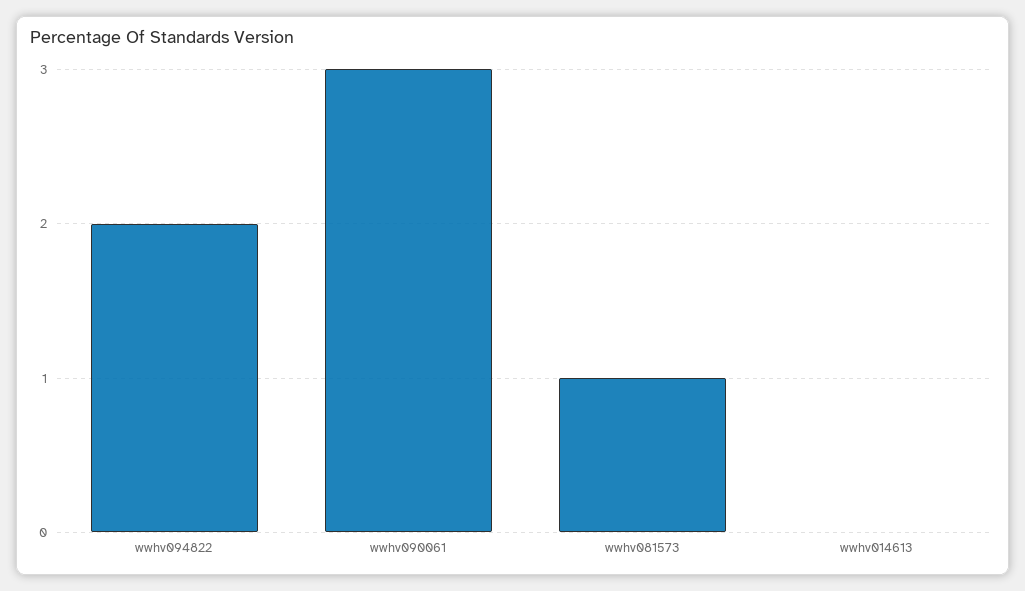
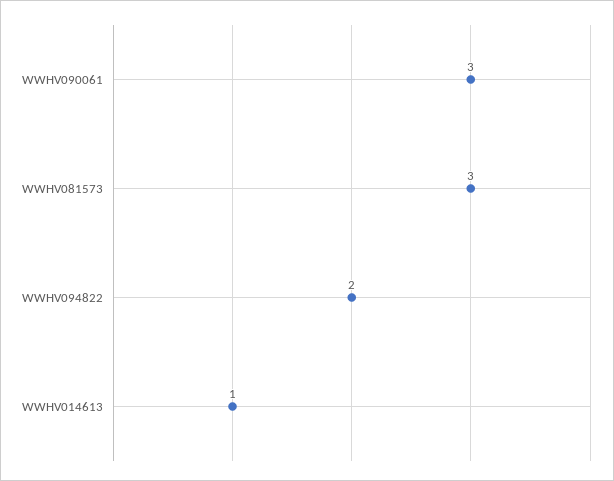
  {
    "wwhv094822": 2,
    "wwhv090061": 3,
-   "wwhv081573": 1,
+   "wwhv081573": 3,
-   "wwhv014613": 0
+   "wwhv014613": 1
  }

